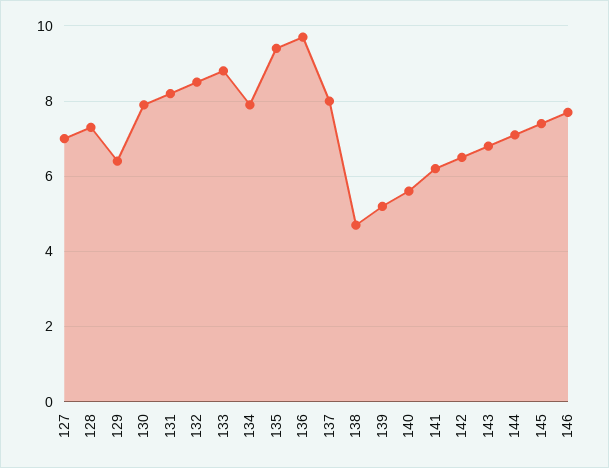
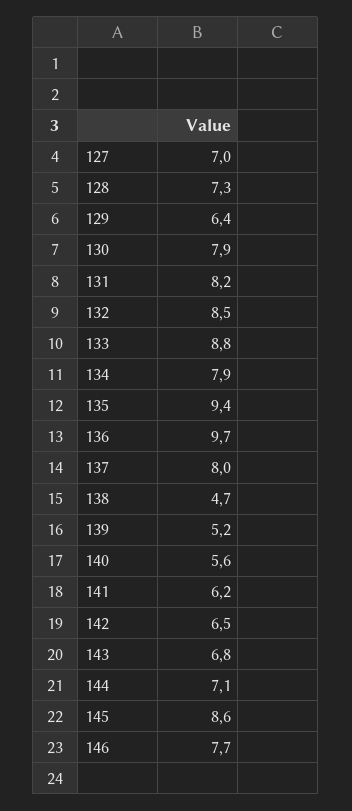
  {
    "127": 7,
    "128": 7.3,
    "129": 6.4,
    "130": 7.9,
    "131": 8.2,
    "132": 8.5,
    "133": 8.8,
    "134": 7.9,
    "135": 9.4,
    "136": 9.7,
    "137": 8,
    "138": 4.7,
    "139": 5.2,
    "140": 5.6,
    "141": 6.2,
    "142": 6.5,
    "143": 6.8,
    "144": 7.1,
-   "145": 7.5,
+   "145": 8.6,
    "146": 7.7
  }

